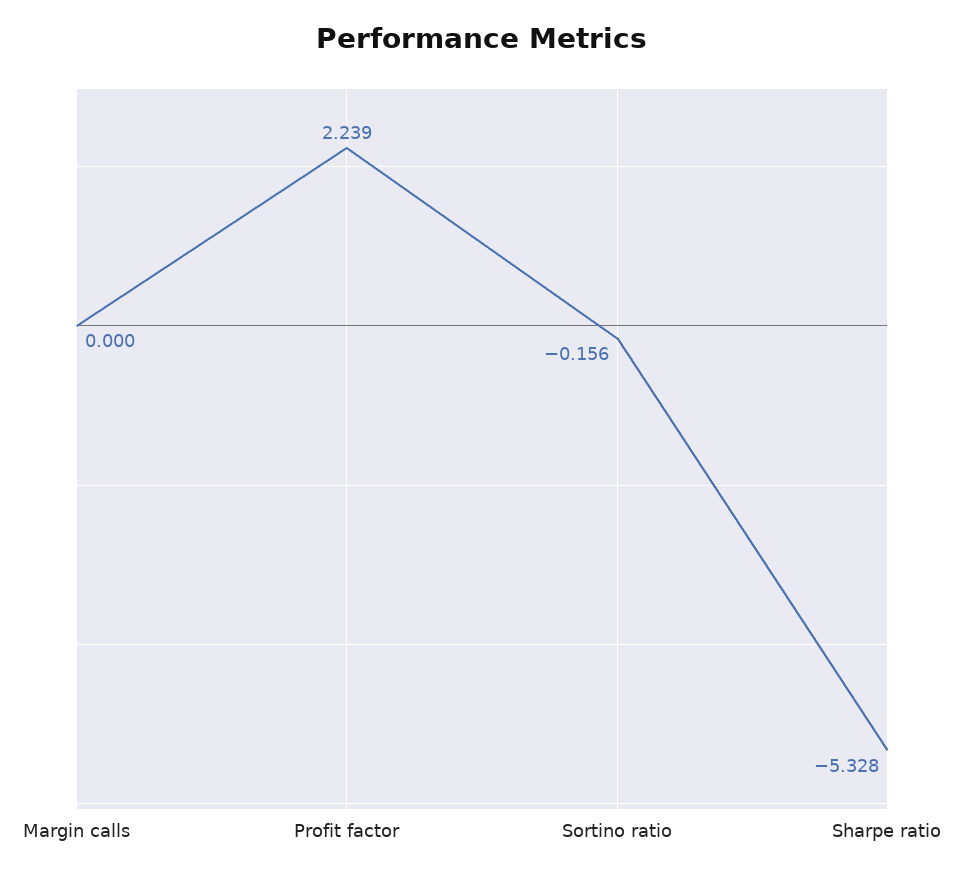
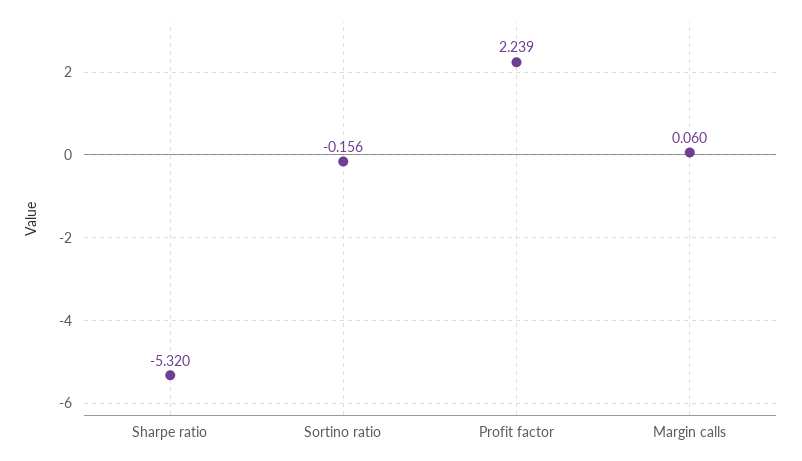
  {
-   "Margin calls": 0,
+   "Margin calls": 0.06,
    "Profit factor": 2.239,
    "Sortino ratio": -0.156,
-   "Sharpe ratio": -5.328
+   "Sharpe ratio": -5.32
  }

